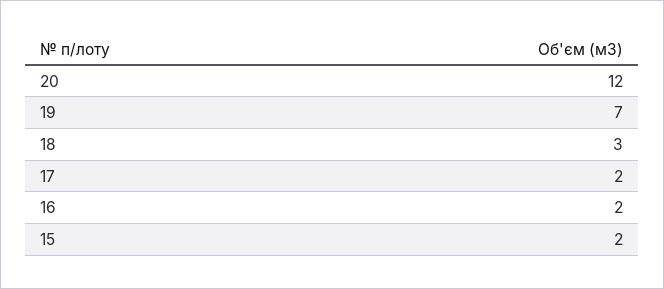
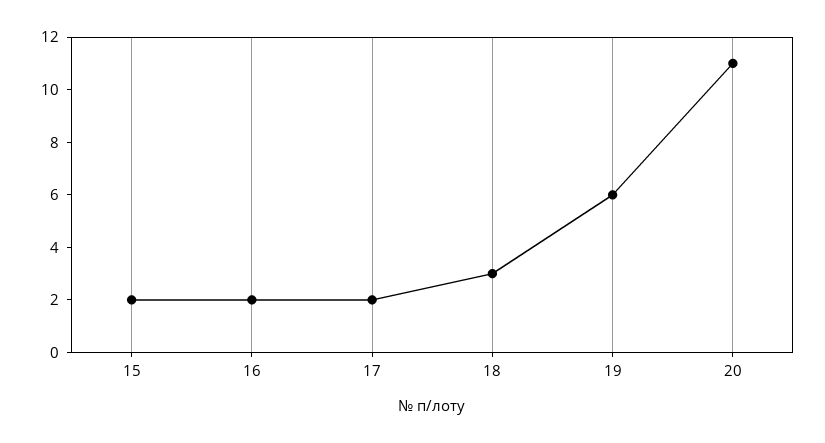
  {
-   "20": 12,
+   "20": 11,
-   "19": 7,
+   "19": 6,
    "18": 3,
    "17": 2,
    "16": 2,
    "15": 2
  }

